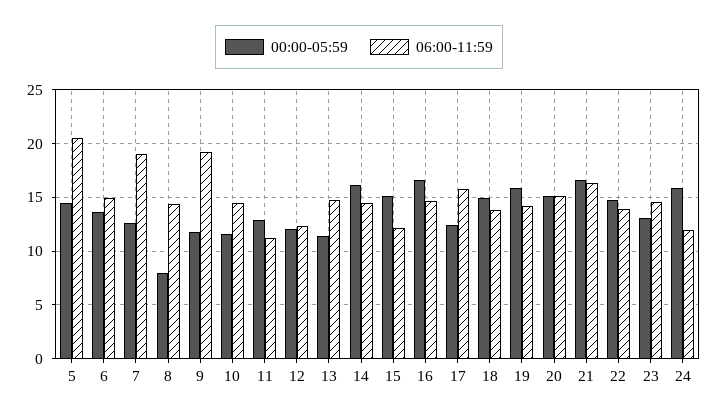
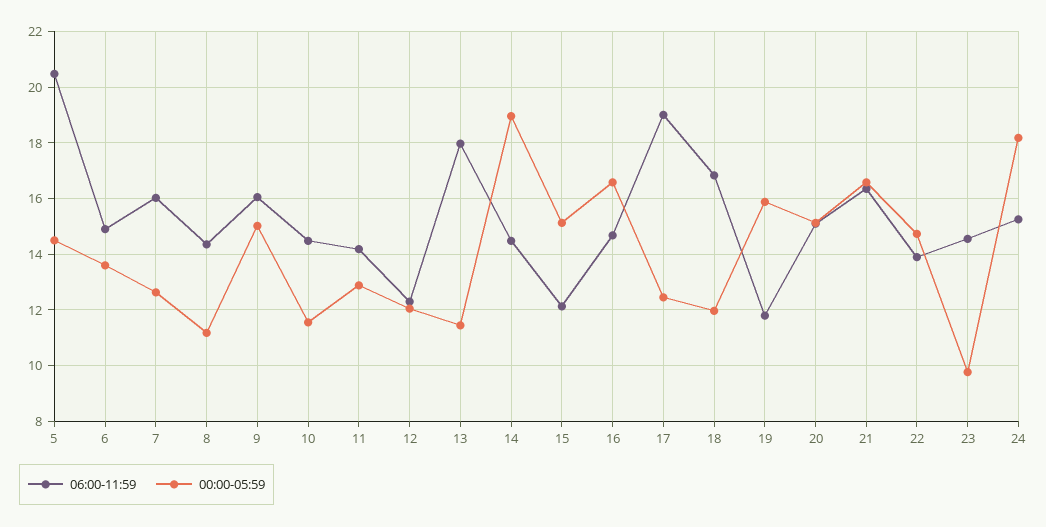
  {
    "00:00-05:59": {
      "5": 14.5,
      "6": 13.5,
      "7": 12.75,
-     "8": 8,
+     "8": 11.25,
-     "9": 12,
+     "9": 15,
      "10": 11.5,
      "11": 13,
      "12": 12,
      "13": 11.5,
-     "14": 16,
+     "14": 19,
      "15": 15.25,
      "16": 16.5,
      "17": 12.5,
-     "18": 15,
+     "18": 12,
      "19": 16,
      "20": 15.25,
      "21": 16.5,
      "22": 14.75,
-     "23": 13,
+     "23": 9.75,
-     "24": 16
+     "24": 18.25
    },
    "06:00-11:59": {
      "5": 20.5,
      "6": 15,
-     "7": 19,
+     "7": 16,
      "8": 14.25,
-     "9": 19,
+     "9": 16,
      "10": 14.5,
-     "11": 11,
+     "11": 14.25,
      "12": 12.25,
-     "13": 15,
+     "13": 18,
      "14": 14.5,
      "15": 12.25,
      "16": 14.75,
-     "17": 16,
+     "17": 19,
-     "18": 14,
+     "18": 16.75,
-     "19": 14,
+     "19": 11.75,
      "20": 15,
      "21": 16.25,
      "22": 14,
      "23": 14.5,
-     "24": 12
+     "24": 15.25
    }
  }

